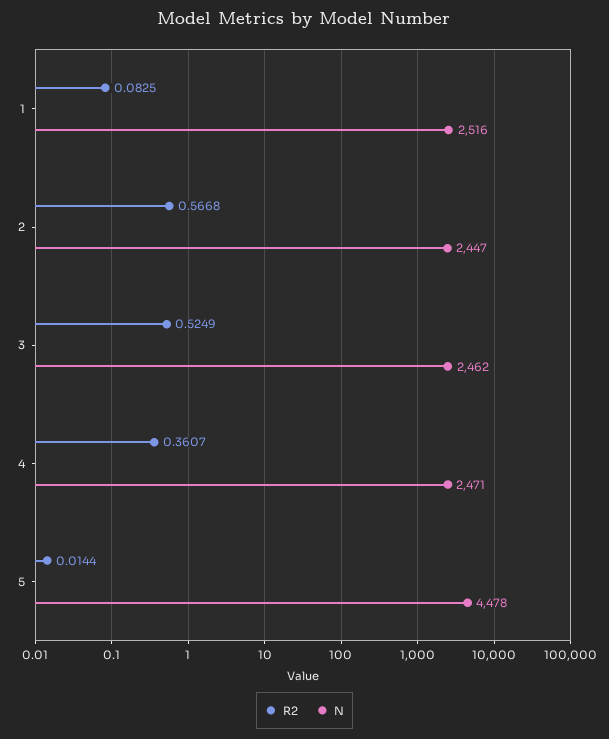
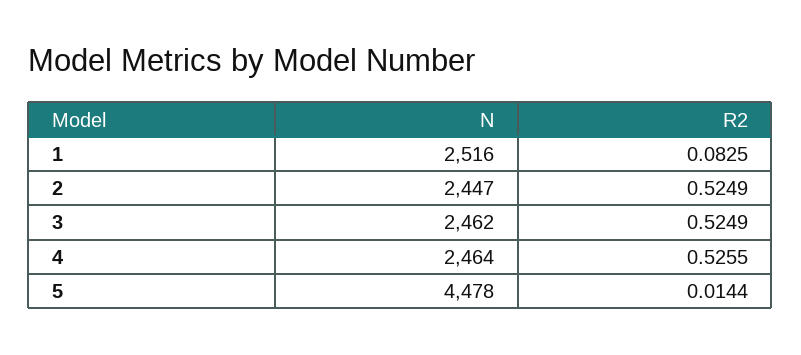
  {
    "R2": {
      "1": 0.0825,
-     "2": 0.5668,
+     "2": 0.5249,
      "3": 0.5249,
-     "4": 0.3607,
+     "4": 0.5255,
      "5": 0.0144
    },
    "N": {
      "1": 2516,
      "2": 2447,
      "3": 2462,
-     "4": 2471,
+     "4": 2464,
      "5": 4478
    }
  }

